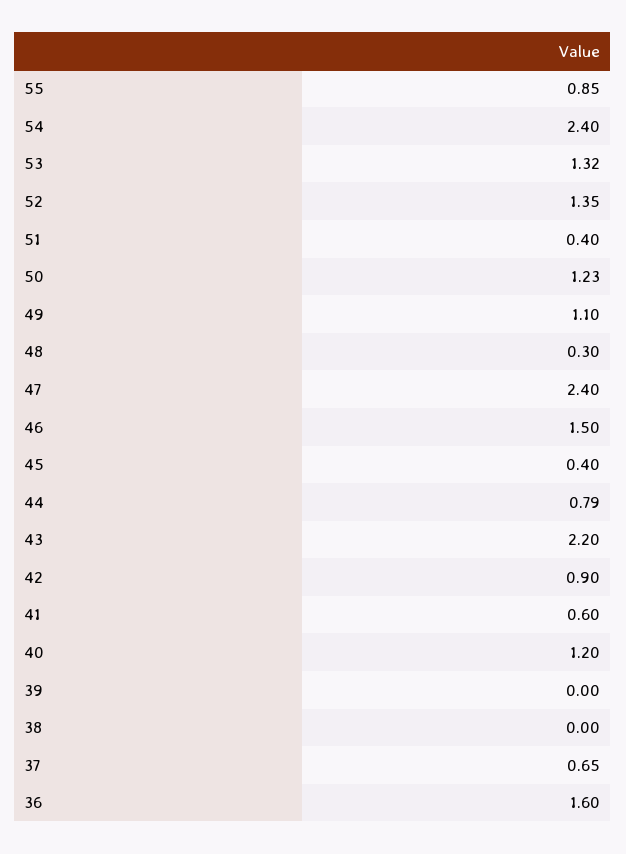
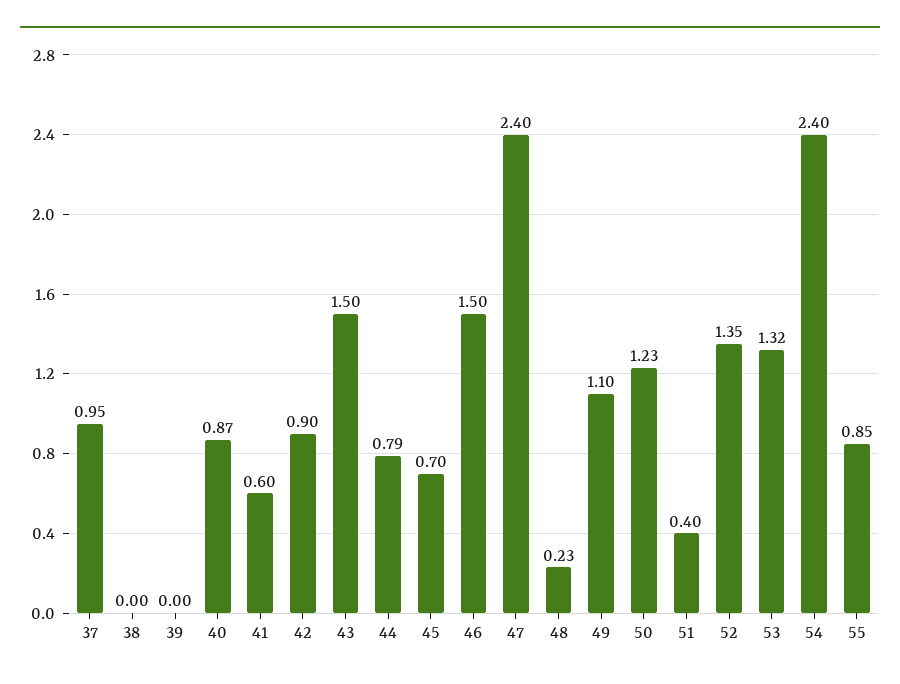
  {
    "55": 0.85,
    "54": 2.4,
    "53": 1.32,
    "52": 1.35,
    "51": 0.4,
    "50": 1.23,
    "49": 1.1,
-   "48": 0.3,
+   "48": 0.23,
    "47": 2.4,
    "46": 1.5,
-   "45": 0.4,
+   "45": 0.7,
    "44": 0.79,
-   "43": 2.2,
+   "43": 1.5,
    "42": 0.9,
    "41": 0.6,
-   "40": 1.2,
+   "40": 0.87,
    "39": 0,
    "38": 0,
-   "37": 0.65,
+   "37": 0.95
-   "36": 1.6
  }

